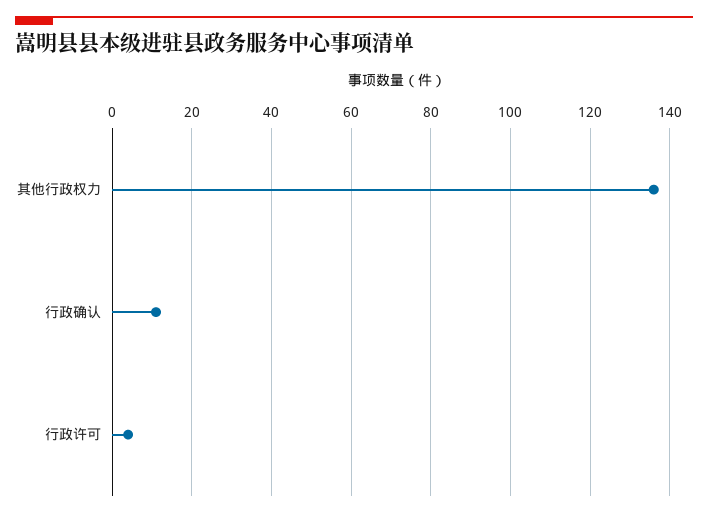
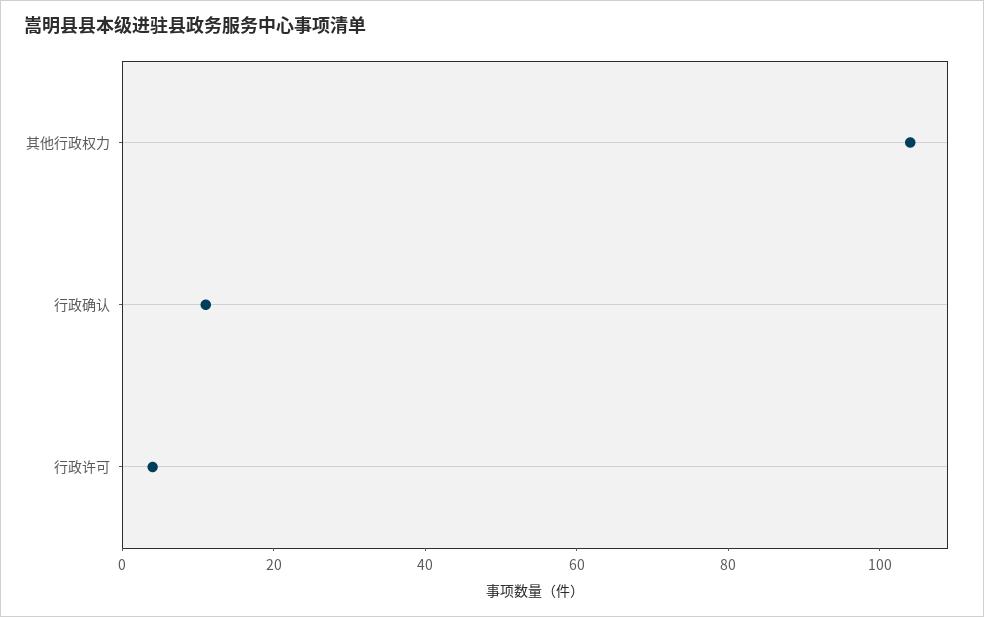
  {
-   "其他行政权力": 135,
+   "其他行政权力": 105,
    "行政确认": 10,
    "行政许可": 5
  }

